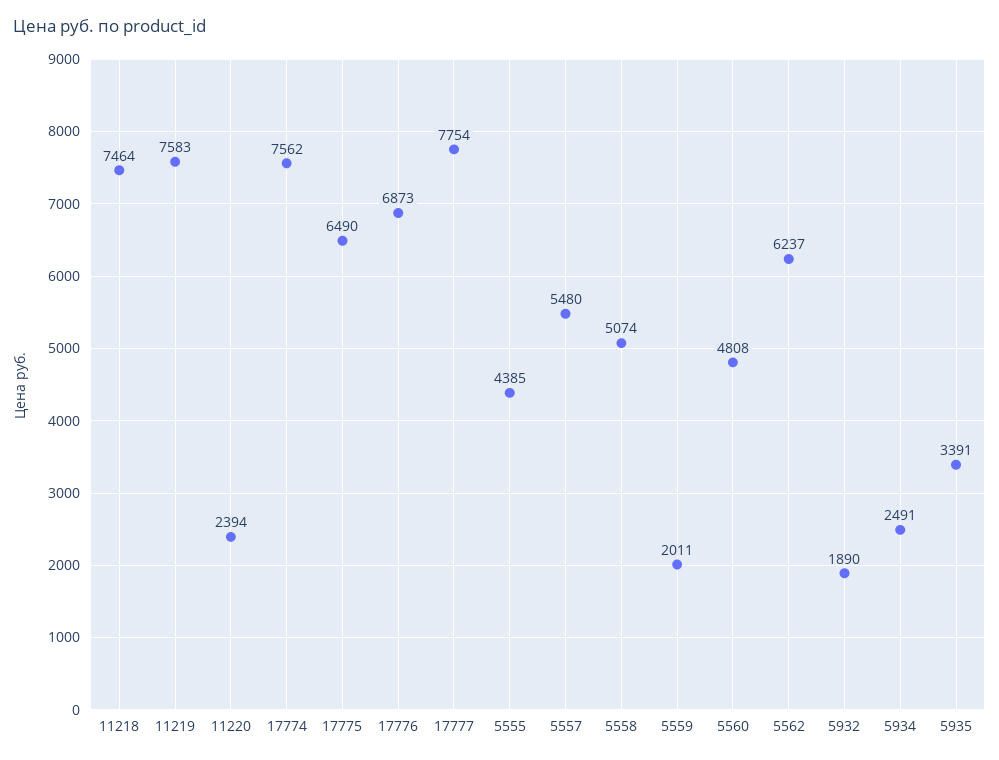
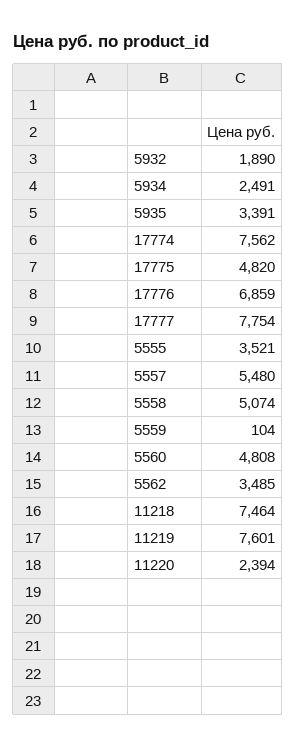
  {
    "11218": 7464,
-   "11219": 7583,
+   "11219": 7601,
    "11220": 2394,
    "17774": 7562,
-   "17775": 6490,
+   "17775": 4820,
-   "17776": 6873,
+   "17776": 6859,
    "17777": 7754,
-   "5555": 4385,
+   "5555": 3521,
    "5557": 5480,
    "5558": 5074,
-   "5559": 2011,
+   "5559": 104,
    "5560": 4808,
-   "5562": 6237,
+   "5562": 3485,
    "5932": 1890,
    "5934": 2491,
    "5935": 3391
  }

